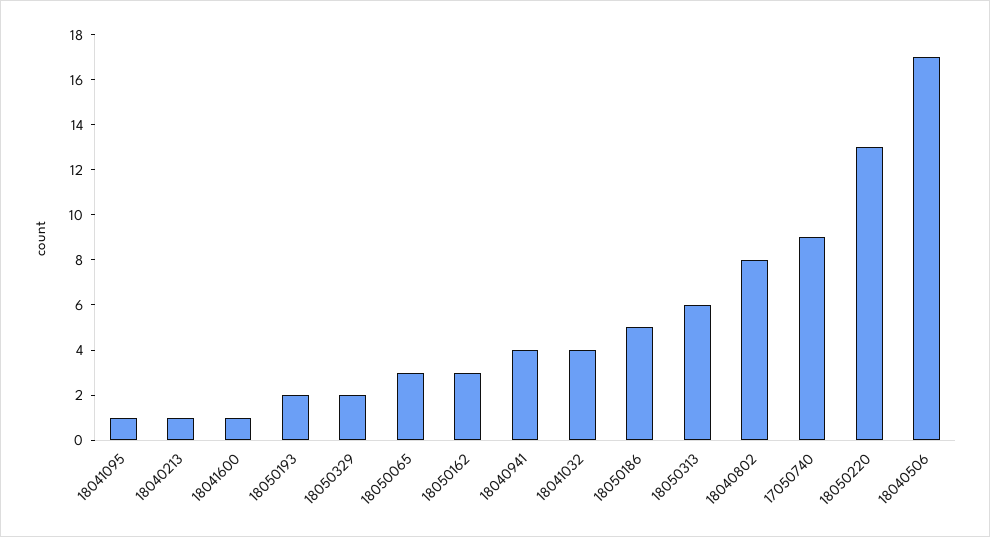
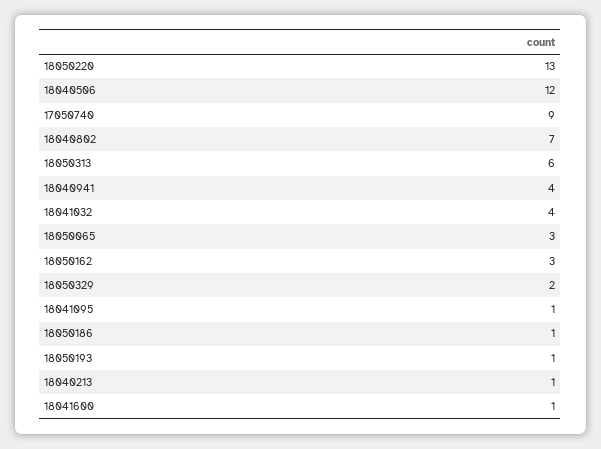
  {
    "18041095": 1,
    "18040213": 1,
    "18041600": 1,
-   "18050193": 2,
+   "18050193": 1,
    "18050329": 2,
    "18050065": 3,
    "18050162": 3,
    "18040941": 4,
    "18041032": 4,
-   "18050186": 5,
+   "18050186": 1,
    "18050313": 6,
-   "18040802": 8,
+   "18040802": 7,
    "17050740": 9,
    "18050220": 13,
-   "18040506": 17
+   "18040506": 12
  }

